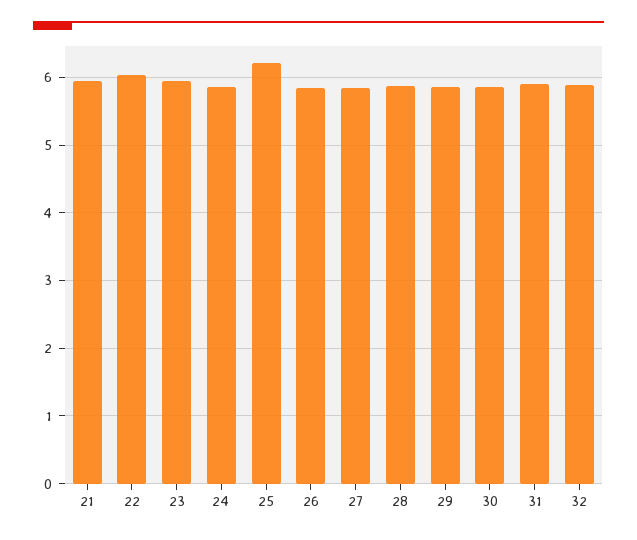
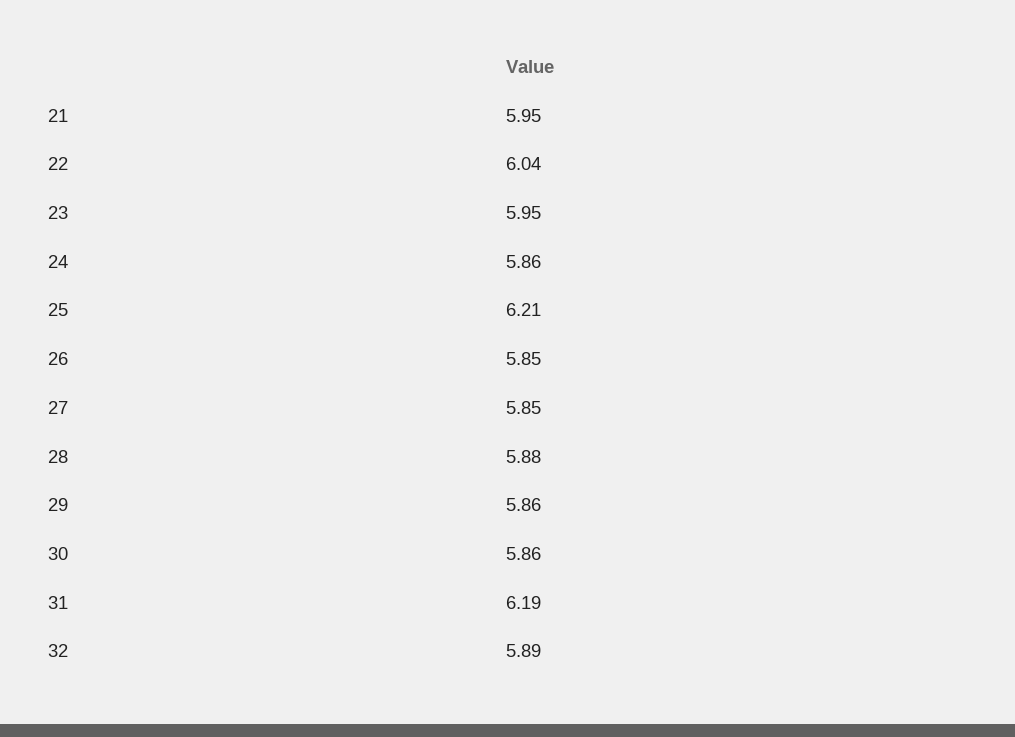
  {
    "21": 5.95,
    "22": 6.04,
    "23": 5.95,
    "24": 5.86,
    "25": 6.21,
    "26": 5.85,
    "27": 5.85,
    "28": 5.88,
    "29": 5.86,
    "30": 5.86,
-   "31": 5.9,
+   "31": 6.19,
    "32": 5.89
  }

